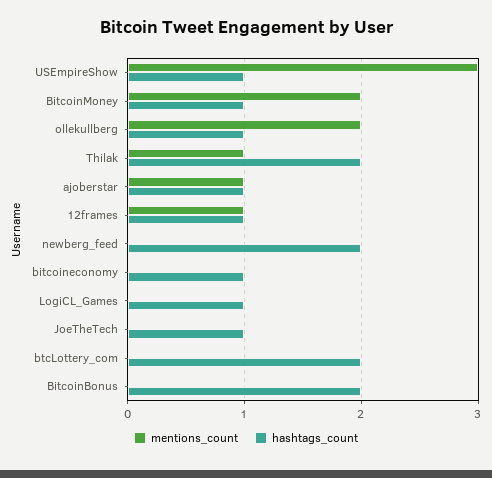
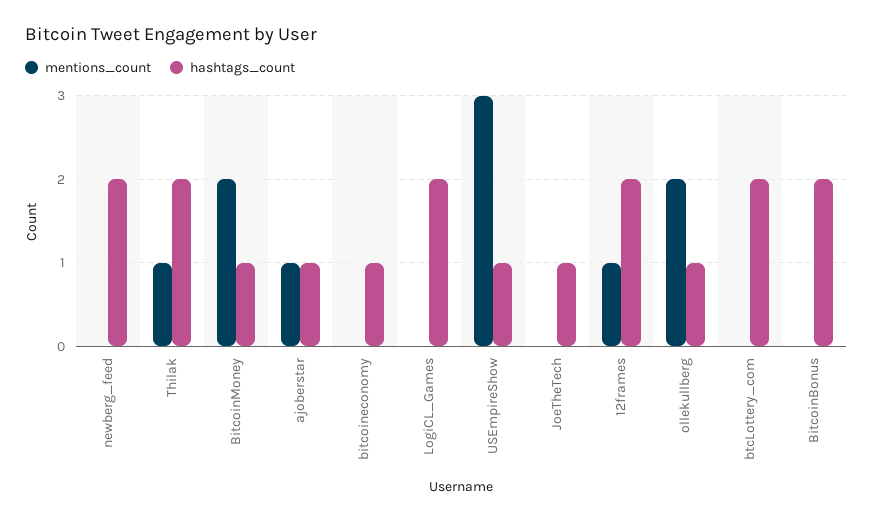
  {
    "mentions_count": {
      "USEmpireShow": 3,
      "BitcoinMoney": 2,
      "ollekullberg": 2,
      "Thilak": 1,
      "ajoberstar": 1,
      "12frames": 1,
      "newberg_feed": 0,
      "bitcoineconomy": 0,
      "LogiCL_Games": 0,
      "JoeTheTech": 0,
      "btcLottery_com": 0,
      "BitcoinBonus": 0
    },
    "hashtags_count": {
      "USEmpireShow": 1,
      "BitcoinMoney": 1,
      "ollekullberg": 1,
      "Thilak": 2,
      "ajoberstar": 1,
-     "12frames": 1,
+     "12frames": 2,
      "newberg_feed": 2,
      "bitcoineconomy": 1,
-     "LogiCL_Games": 1,
+     "LogiCL_Games": 2,
      "JoeTheTech": 1,
      "btcLottery_com": 2,
      "BitcoinBonus": 2
    }
  }

